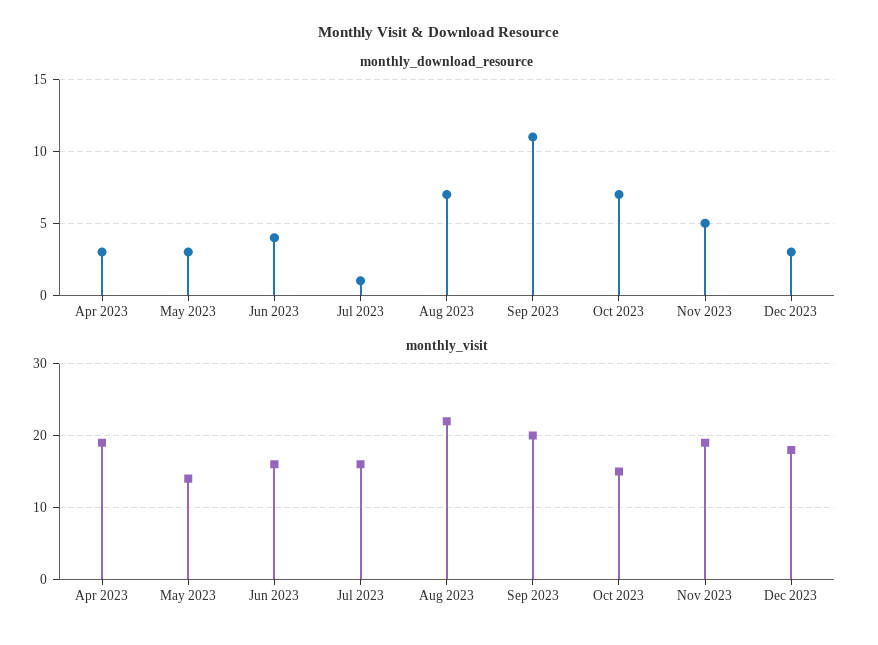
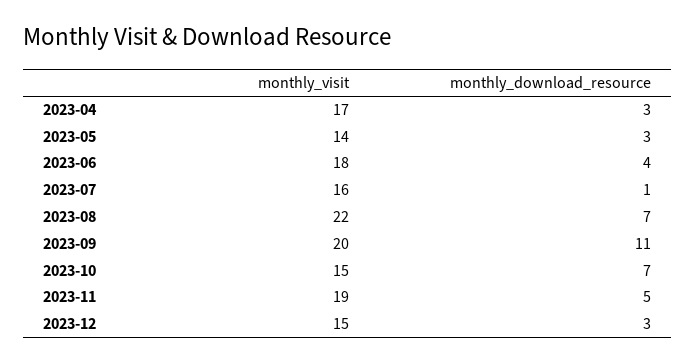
  {
    "monthly_download_resource": {
      "Apr 2023": 3,
      "May 2023": 3,
      "Jun 2023": 4,
      "Jul 2023": 1,
      "Aug 2023": 7,
      "Sep 2023": 11,
      "Oct 2023": 7,
      "Nov 2023": 5,
      "Dec 2023": 3
    },
    "monthly_visit": {
-     "Apr 2023": 19,
+     "Apr 2023": 17,
      "May 2023": 14,
-     "Jun 2023": 16,
+     "Jun 2023": 18,
      "Jul 2023": 16,
      "Aug 2023": 22,
      "Sep 2023": 20,
      "Oct 2023": 15,
      "Nov 2023": 19,
-     "Dec 2023": 18
+     "Dec 2023": 15
    }
  }

